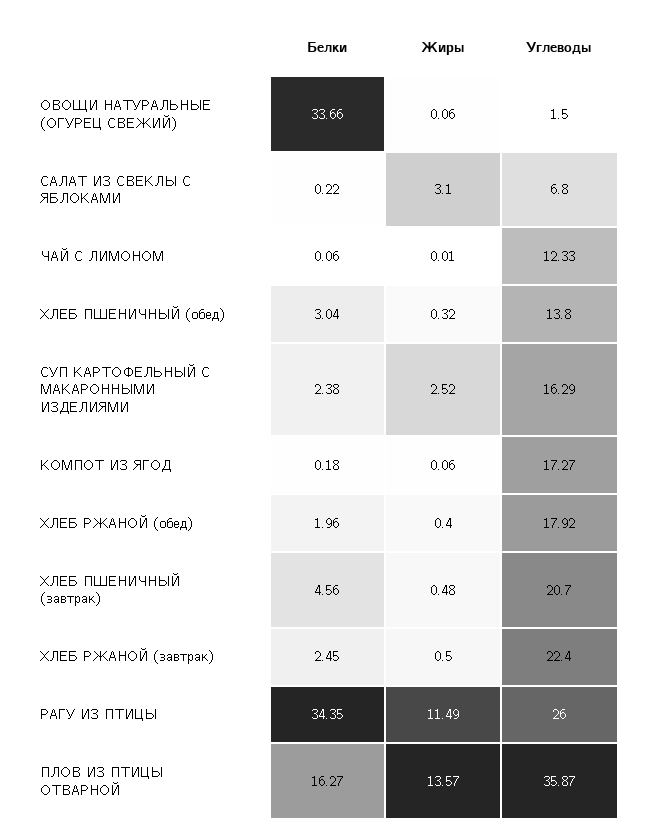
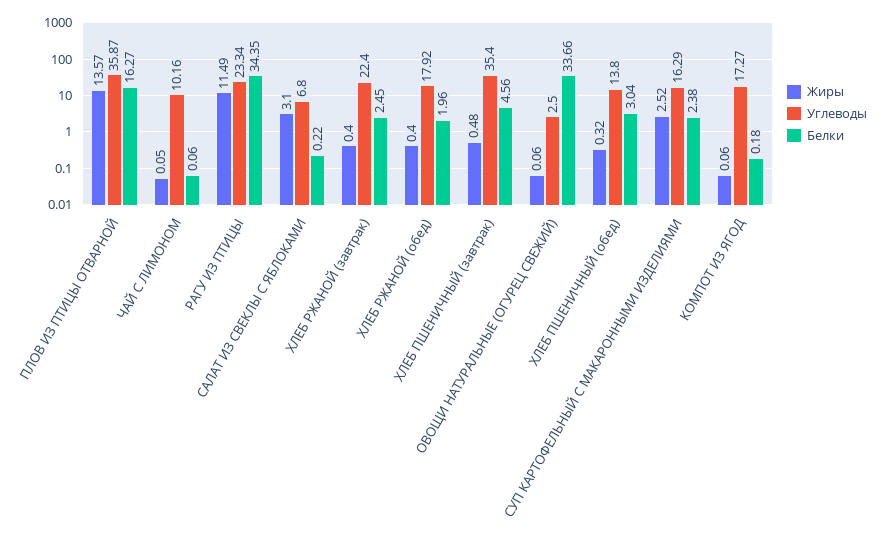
  {
    "Белки": {
      "ОВОЩИ НАТУРАЛЬНЫЕ (ОГУРЕЦ СВЕЖИЙ)": 33.66,
      "САЛАТ ИЗ СВЕКЛЫ С ЯБЛОКАМИ": 0.22,
      "ЧАЙ С ЛИМОНОМ": 0.06,
      "ХЛЕБ ПШЕНИЧНЫЙ (обед)": 3.04,
      "СУП КАРТОФЕЛЬНЫЙ С МАКАРОННЫМИ ИЗДЕЛИЯМИ": 2.38,
      "КОМПОТ ИЗ ЯГОД": 0.18,
      "ХЛЕБ РЖАНОЙ (обед)": 1.96,
      "ХЛЕБ ПШЕНИЧНЫЙ (завтрак)": 4.56,
      "ХЛЕБ РЖАНОЙ (завтрак)": 2.45,
      "РАГУ ИЗ ПТИЦЫ": 34.35,
      "ПЛОВ ИЗ ПТИЦЫ ОТВАРНОЙ": 16.27
    },
    "Жиры": {
      "ОВОЩИ НАТУРАЛЬНЫЕ (ОГУРЕЦ СВЕЖИЙ)": 0.06,
      "САЛАТ ИЗ СВЕКЛЫ С ЯБЛОКАМИ": 3.1,
-     "ЧАЙ С ЛИМОНОМ": 0.01,
+     "ЧАЙ С ЛИМОНОМ": 0.05,
      "ХЛЕБ ПШЕНИЧНЫЙ (обед)": 0.32,
      "СУП КАРТОФЕЛЬНЫЙ С МАКАРОННЫМИ ИЗДЕЛИЯМИ": 2.52,
      "КОМПОТ ИЗ ЯГОД": 0.06,
      "ХЛЕБ РЖАНОЙ (обед)": 0.4,
      "ХЛЕБ ПШЕНИЧНЫЙ (завтрак)": 0.48,
-     "ХЛЕБ РЖАНОЙ (завтрак)": 0.5,
+     "ХЛЕБ РЖАНОЙ (завтрак)": 0.4,
      "РАГУ ИЗ ПТИЦЫ": 11.49,
      "ПЛОВ ИЗ ПТИЦЫ ОТВАРНОЙ": 13.57
    },
    "Углеводы": {
-     "ОВОЩИ НАТУРАЛЬНЫЕ (ОГУРЕЦ СВЕЖИЙ)": 1.5,
+     "ОВОЩИ НАТУРАЛЬНЫЕ (ОГУРЕЦ СВЕЖИЙ)": 2.5,
      "САЛАТ ИЗ СВЕКЛЫ С ЯБЛОКАМИ": 6.8,
-     "ЧАЙ С ЛИМОНОМ": 12.33,
+     "ЧАЙ С ЛИМОНОМ": 10.16,
      "ХЛЕБ ПШЕНИЧНЫЙ (обед)": 13.8,
      "СУП КАРТОФЕЛЬНЫЙ С МАКАРОННЫМИ ИЗДЕЛИЯМИ": 16.29,
      "КОМПОТ ИЗ ЯГОД": 17.27,
      "ХЛЕБ РЖАНОЙ (обед)": 17.92,
-     "ХЛЕБ ПШЕНИЧНЫЙ (завтрак)": 20.7,
+     "ХЛЕБ ПШЕНИЧНЫЙ (завтрак)": 35.4,
      "ХЛЕБ РЖАНОЙ (завтрак)": 22.4,
-     "РАГУ ИЗ ПТИЦЫ": 26,
+     "РАГУ ИЗ ПТИЦЫ": 23.34,
      "ПЛОВ ИЗ ПТИЦЫ ОТВАРНОЙ": 35.87
    }
  }

